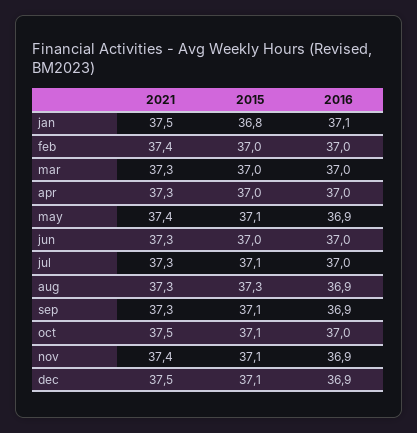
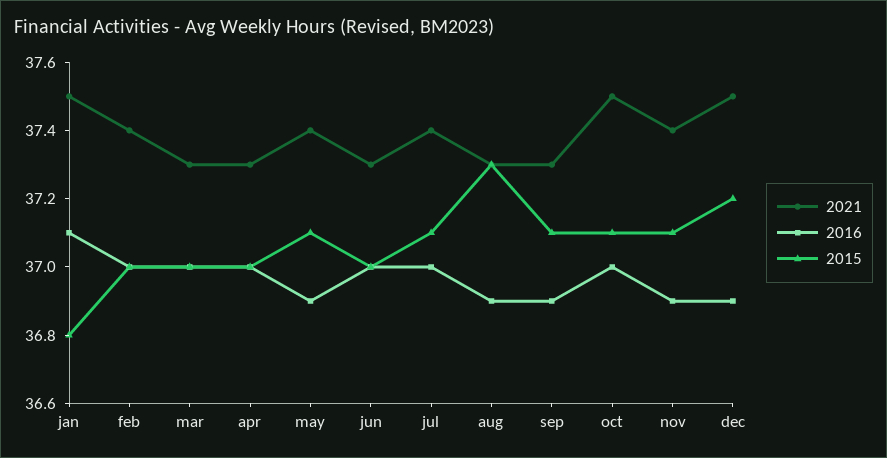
  {
    "2021": {
      "jan": 37.5,
      "feb": 37.4,
      "mar": 37.3,
      "apr": 37.3,
      "may": 37.4,
      "jun": 37.3,
-     "jul": 37.3,
+     "jul": 37.4,
      "aug": 37.3,
      "sep": 37.3,
      "oct": 37.5,
      "nov": 37.4,
      "dec": 37.5
    },
    "2015": {
      "jan": 36.8,
      "feb": 37,
      "mar": 37,
      "apr": 37,
      "may": 37.1,
      "jun": 37,
      "jul": 37.1,
      "aug": 37.3,
      "sep": 37.1,
      "oct": 37.1,
      "nov": 37.1,
-     "dec": 37.1
+     "dec": 37.2
    },
    "2016": {
      "jan": 37.1,
      "feb": 37,
      "mar": 37,
      "apr": 37,
      "may": 36.9,
      "jun": 37,
      "jul": 37,
      "aug": 36.9,
      "sep": 36.9,
      "oct": 37,
      "nov": 36.9,
      "dec": 36.9
    }
  }

